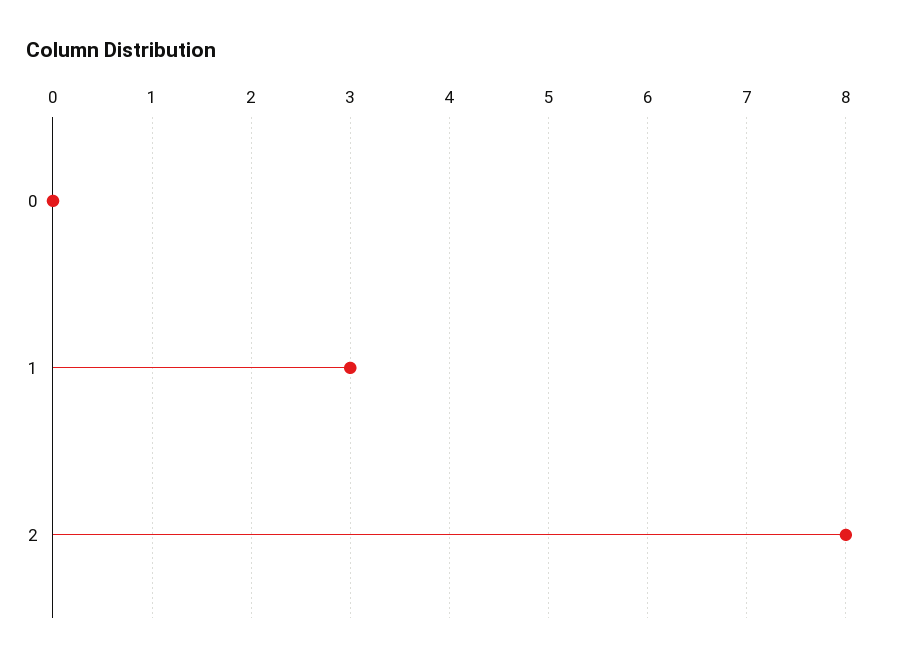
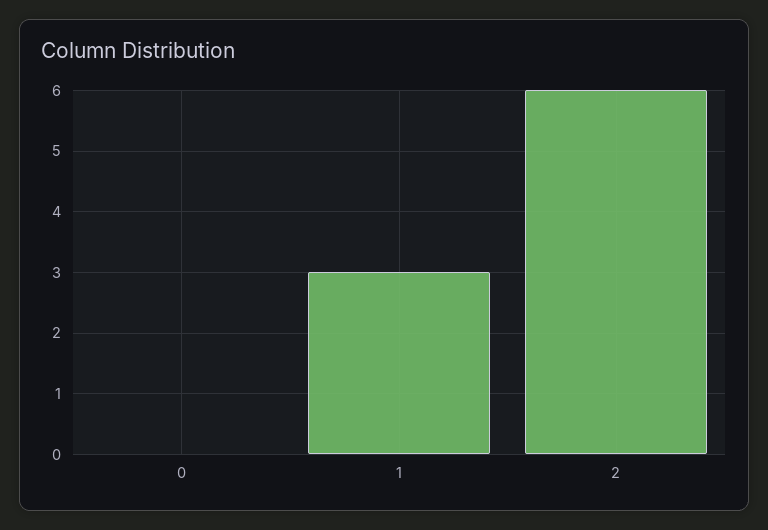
  {
    "0": 0,
    "1": 3,
-   "2": 8
+   "2": 6
  }

